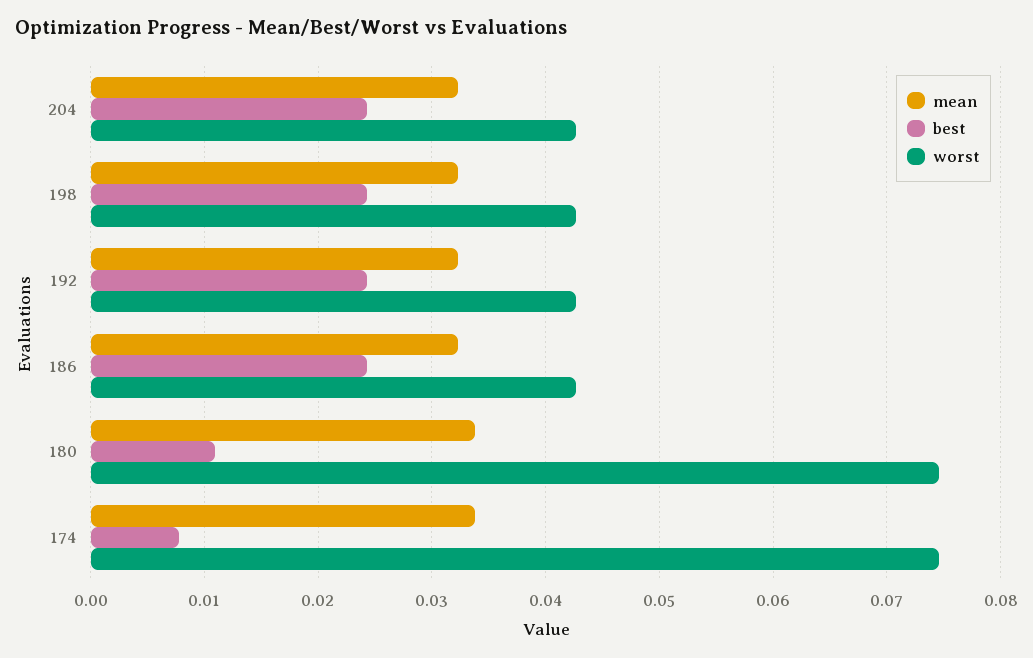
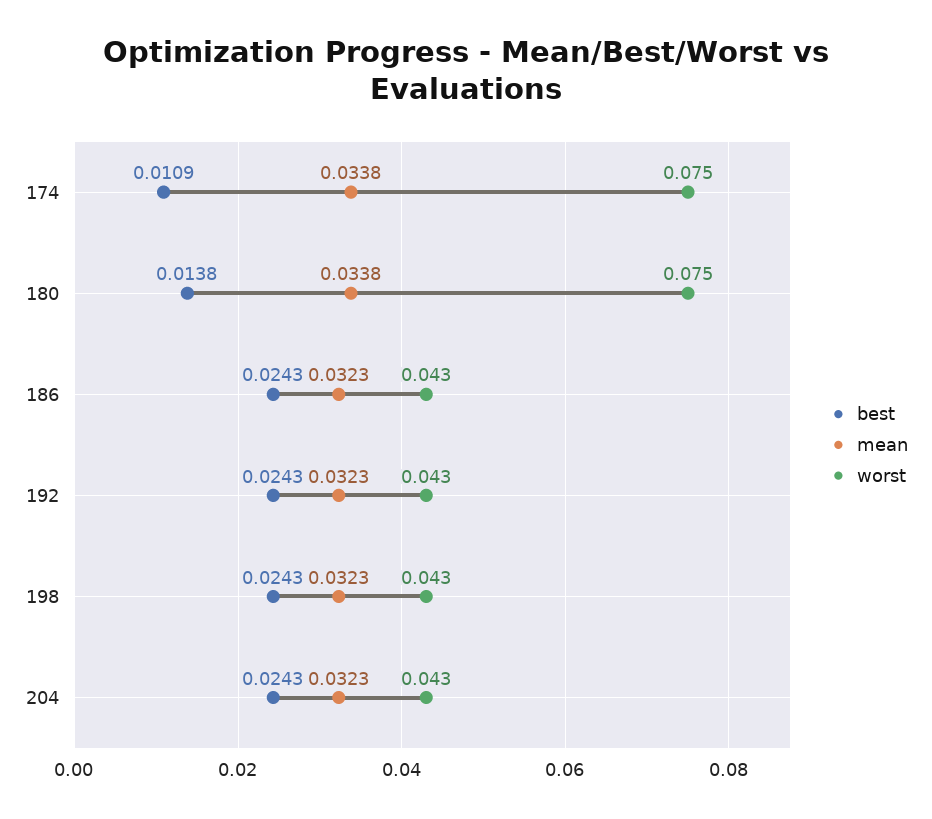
  {
    "mean": {
      "204": 0.0323,
      "198": 0.0323,
      "192": 0.0323,
      "186": 0.0323,
      "180": 0.0338,
      "174": 0.0338
    },
    "best": {
      "204": 0.0243,
      "198": 0.0243,
      "192": 0.0243,
      "186": 0.0243,
-     "180": 0.011,
+     "180": 0.0138,
-     "174": 0.008
+     "174": 0.0109
    },
    "worst": {
      "204": 0.043,
      "198": 0.043,
      "192": 0.043,
      "186": 0.043,
      "180": 0.075,
      "174": 0.075
    }
  }

